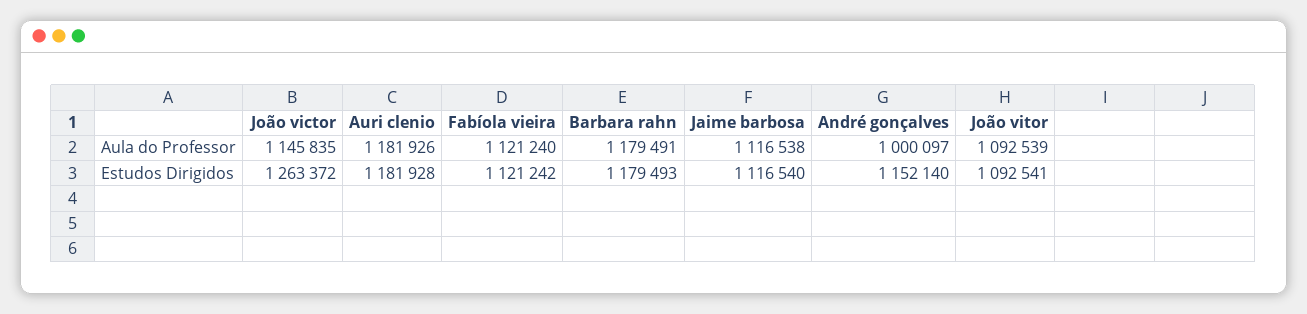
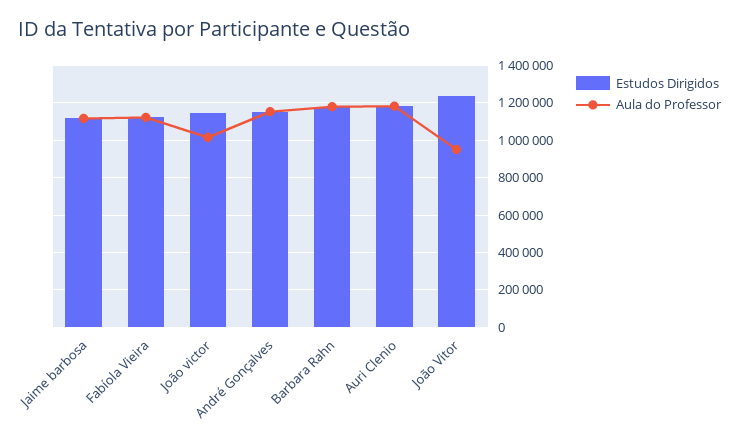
  {
    "Aula do Professor": {
-     "João victor": 1145835,
+     "João victor": 1000000,
      "Auri clenio": 1181926,
      "Fabíola vieira": 1121240,
      "Barbara rahn": 1179491,
      "Jaime barbosa": 1116538,
-     "André gonçalves": 1000097,
+     "André gonçalves": 1150000,
-     "João vitor": 1092539
+     "João vitor": 950000
    },
    "Estudos Dirigidos": {
-     "João victor": 1263372,
+     "João victor": 1150000,
      "Auri clenio": 1181928,
      "Fabíola vieira": 1121242,
      "Barbara rahn": 1179493,
      "Jaime barbosa": 1116540,
      "André gonçalves": 1152140,
-     "João vitor": 1092541
+     "João vitor": 1250000
    }
  }

